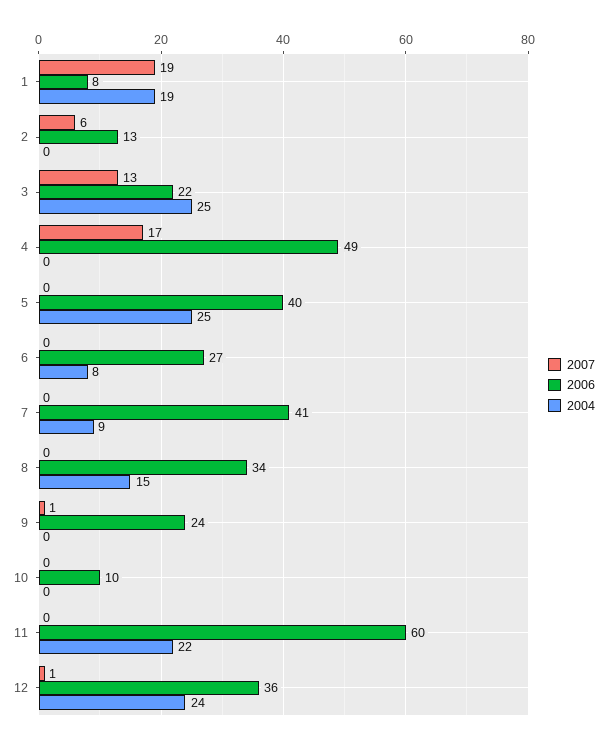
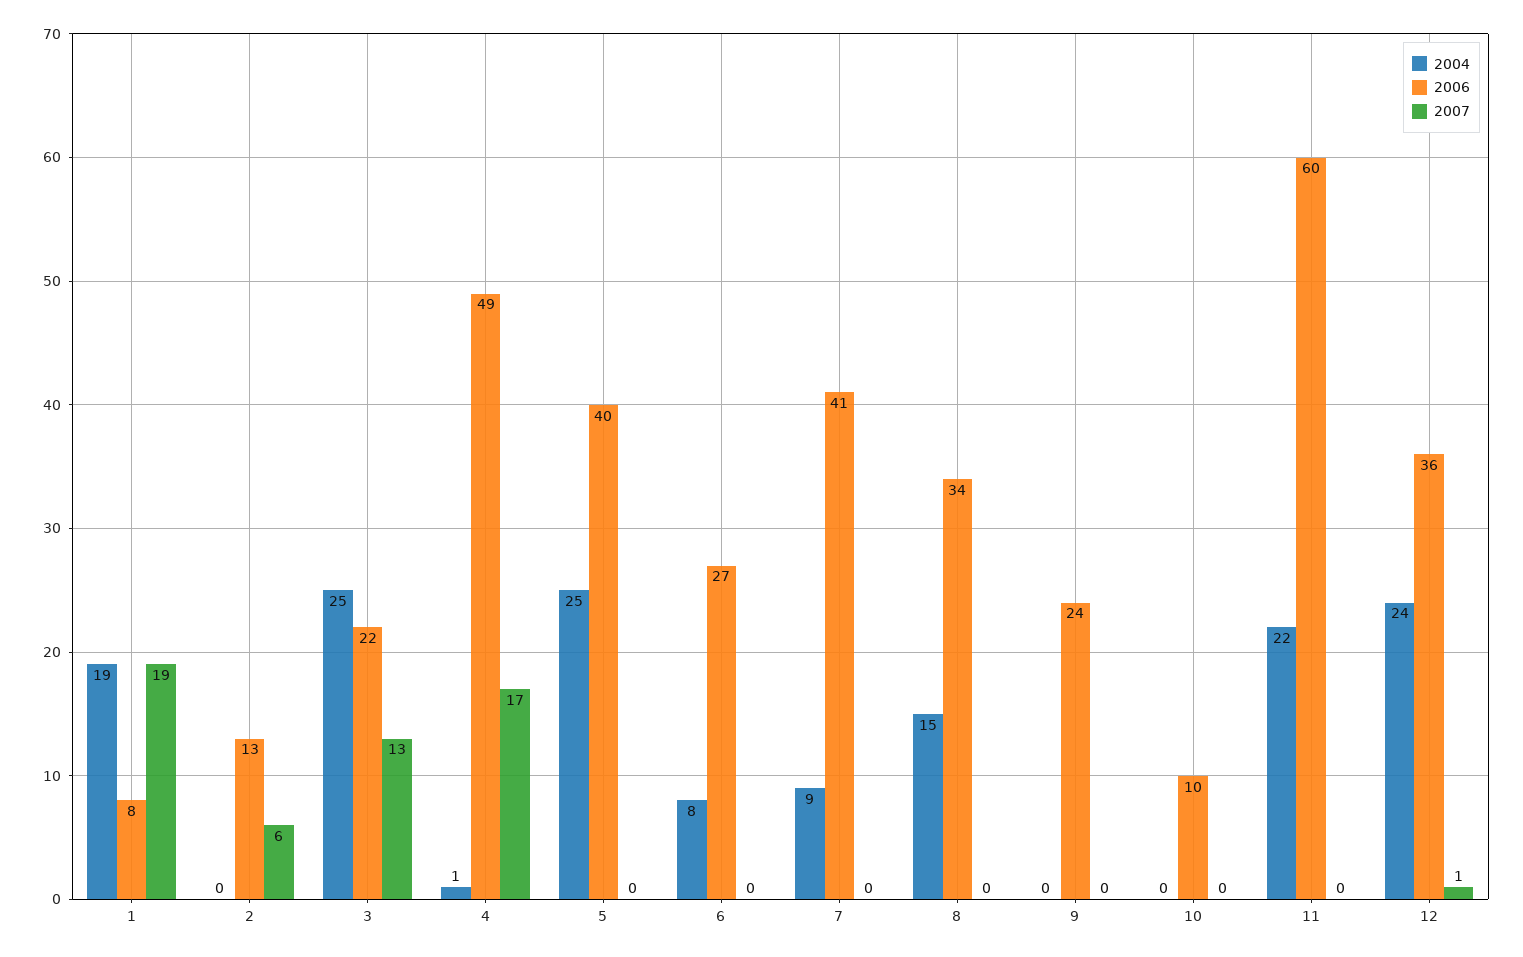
  {
    "2007": {
      "1": 19,
      "2": 6,
      "3": 13,
      "4": 17,
      "5": 0,
      "6": 0,
      "7": 0,
      "8": 0,
-     "9": 1,
+     "9": 0,
      "10": 0,
      "11": 0,
      "12": 1
    },
    "2006": {
      "1": 8,
      "2": 13,
      "3": 22,
      "4": 49,
      "5": 40,
      "6": 27,
      "7": 41,
      "8": 34,
      "9": 24,
      "10": 10,
      "11": 60,
      "12": 36
    },
    "2004": {
      "1": 19,
      "2": 0,
      "3": 25,
-     "4": 0,
+     "4": 1,
      "5": 25,
      "6": 8,
      "7": 9,
      "8": 15,
      "9": 0,
      "10": 0,
      "11": 22,
      "12": 24
    }
  }

